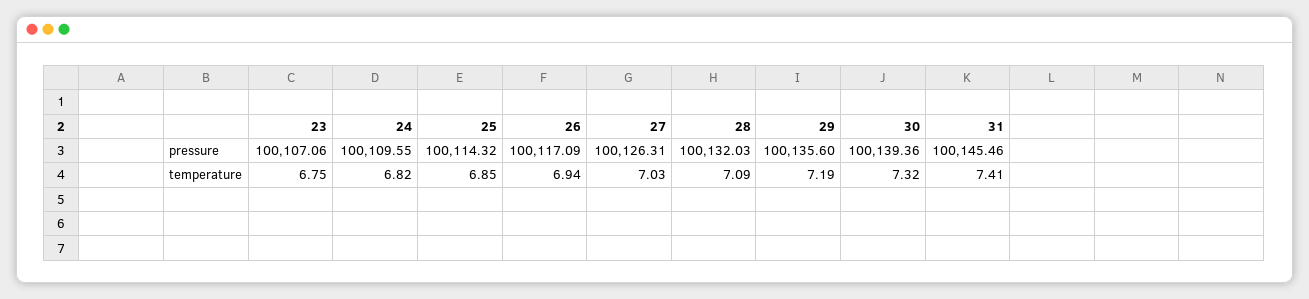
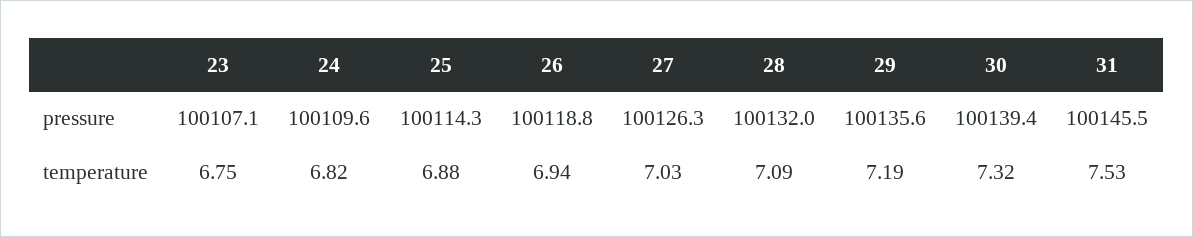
  {
    "23": {
      "pressure": 100107.06,
      "temperature": 6.75
    },
    "24": {
      "pressure": 100109.55,
      "temperature": 6.82
    },
    "25": {
      "pressure": 100114.32,
-     "temperature": 6.85
+     "temperature": 6.88
    },
    "26": {
-     "pressure": 100117.09,
+     "pressure": 100118.8,
      "temperature": 6.94
    },
    "27": {
      "pressure": 100126.31,
      "temperature": 7.03
    },
    "28": {
      "pressure": 100132.03,
      "temperature": 7.09
    },
    "29": {
      "pressure": 100135.6,
      "temperature": 7.19
    },
    "30": {
      "pressure": 100139.36,
      "temperature": 7.32
    },
    "31": {
      "pressure": 100145.46,
-     "temperature": 7.41
+     "temperature": 7.53
    }
  }

